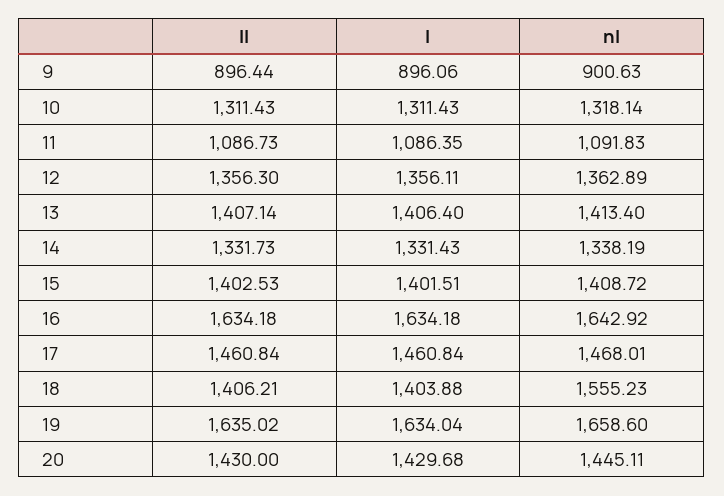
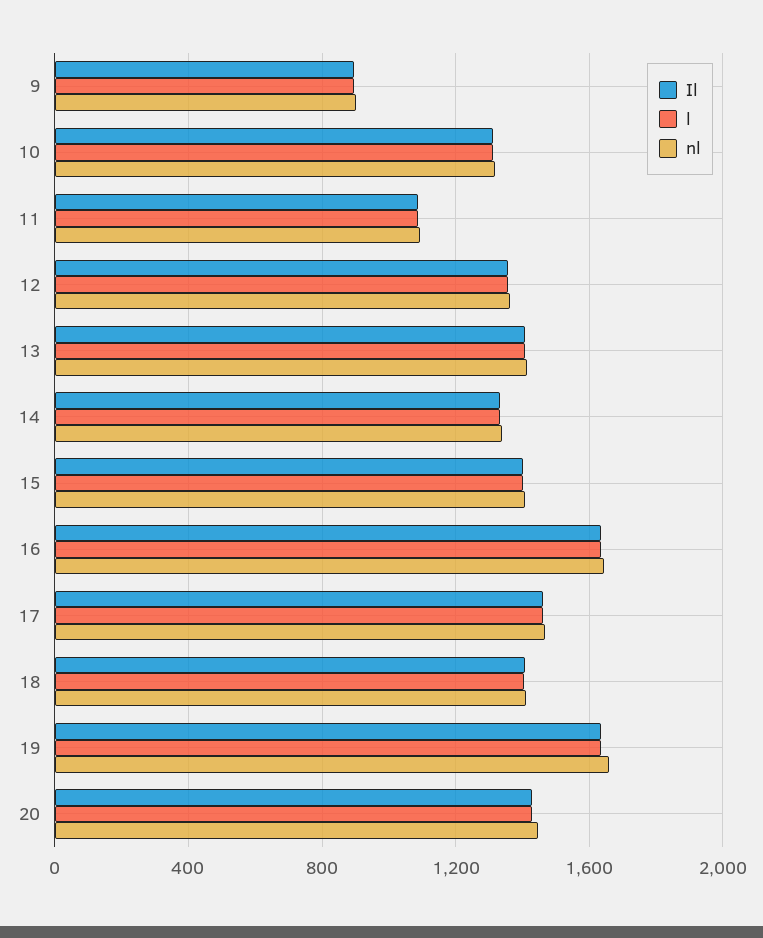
  {
    "Il": {
      "9": 896.44,
      "10": 1311.43,
      "11": 1086.73,
      "12": 1356.3,
      "13": 1407.14,
      "14": 1331.73,
      "15": 1402.53,
      "16": 1634.18,
      "17": 1460.84,
      "18": 1406.21,
      "19": 1635.02,
      "20": 1430
    },
    "l": {
      "9": 896.06,
      "10": 1311.43,
      "11": 1086.35,
      "12": 1356.11,
      "13": 1406.4,
      "14": 1331.43,
      "15": 1401.51,
      "16": 1634.18,
      "17": 1460.84,
      "18": 1403.88,
      "19": 1634.04,
      "20": 1429.68
    },
    "nl": {
      "9": 900.63,
      "10": 1318.14,
      "11": 1091.83,
      "12": 1362.89,
      "13": 1413.4,
      "14": 1338.19,
      "15": 1408.72,
      "16": 1642.92,
      "17": 1468.01,
-     "18": 1555.23,
+     "18": 1400,
      "19": 1658.6,
      "20": 1445.11
    }
  }

